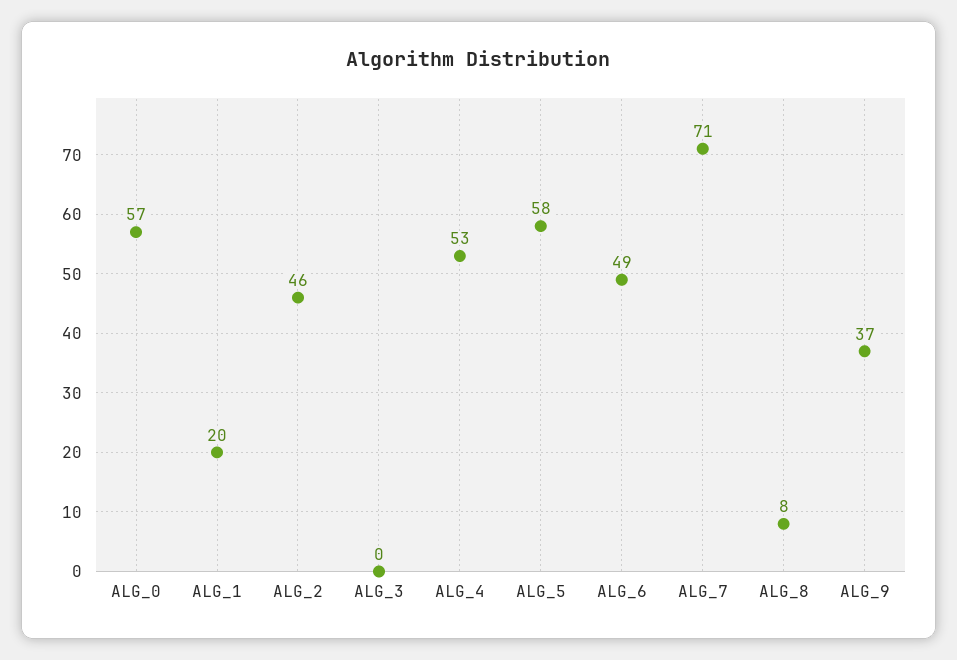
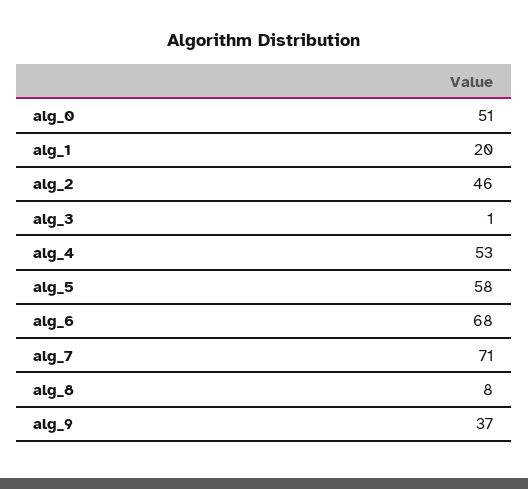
  {
-   "ALG_0": 57,
+   "ALG_0": 51,
    "ALG_1": 20,
    "ALG_2": 46,
-   "ALG_3": 0,
+   "ALG_3": 1,
    "ALG_4": 53,
    "ALG_5": 58,
-   "ALG_6": 49,
+   "ALG_6": 68,
    "ALG_7": 71,
    "ALG_8": 8,
    "ALG_9": 37
  }

